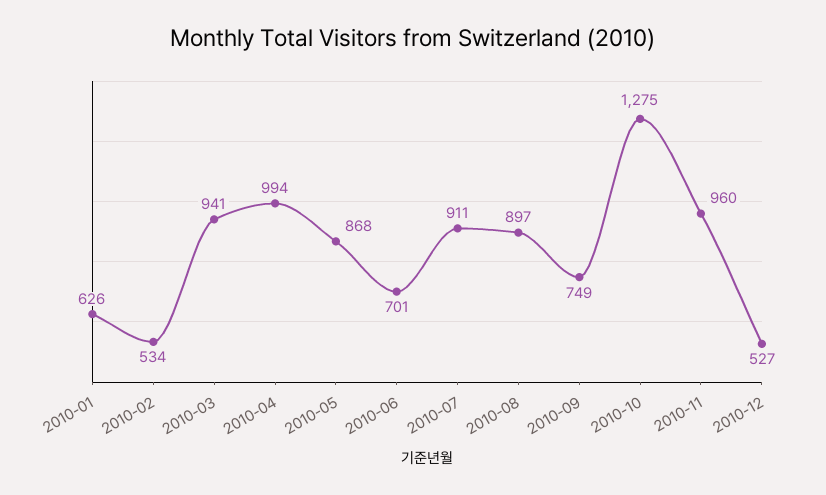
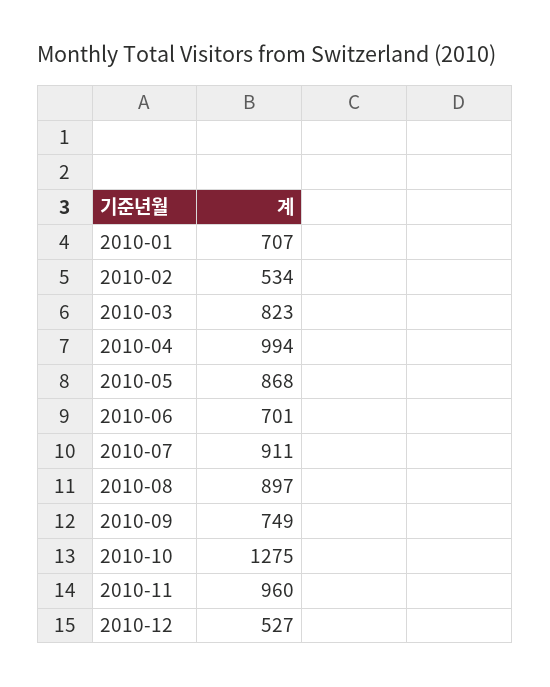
  {
-   "2010-01": 626,
+   "2010-01": 707,
    "2010-02": 534,
-   "2010-03": 941,
+   "2010-03": 823,
    "2010-04": 994,
    "2010-05": 868,
    "2010-06": 701,
    "2010-07": 911,
    "2010-08": 897,
    "2010-09": 749,
    "2010-10": 1275,
    "2010-11": 960,
    "2010-12": 527
  }

